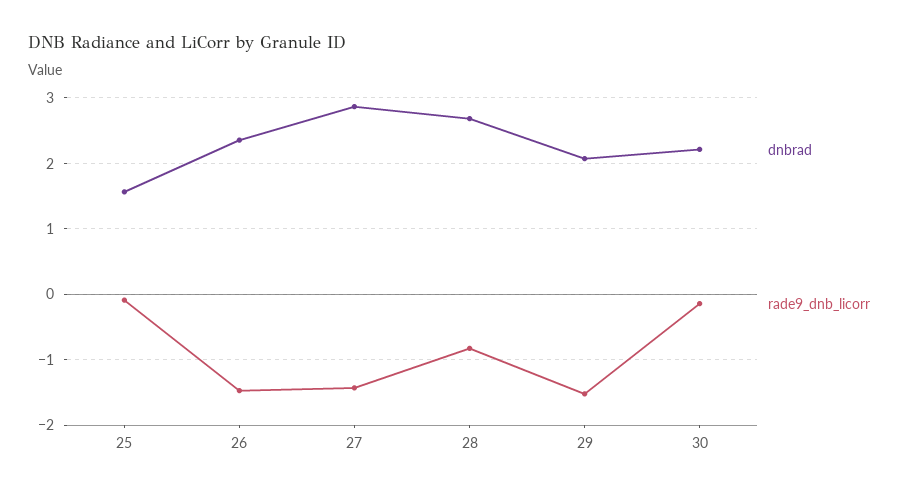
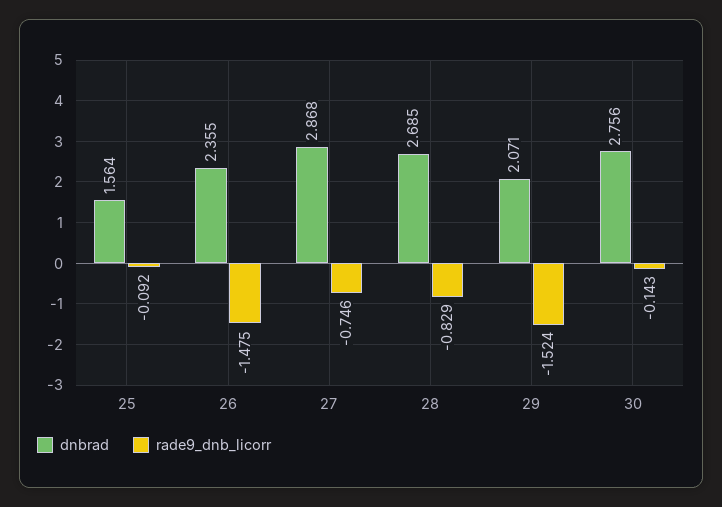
  {
    "dnbrad": {
      "25": 1.564,
      "26": 2.355,
      "27": 2.868,
      "28": 2.685,
      "29": 2.071,
-     "30": 2.2
+     "30": 2.756
    },
    "rade9_dnb_licorr": {
      "25": -0.092,
      "26": -1.475,
-     "27": -1.4,
+     "27": -0.746,
      "28": -0.829,
      "29": -1.524,
      "30": -0.143
    }
  }

